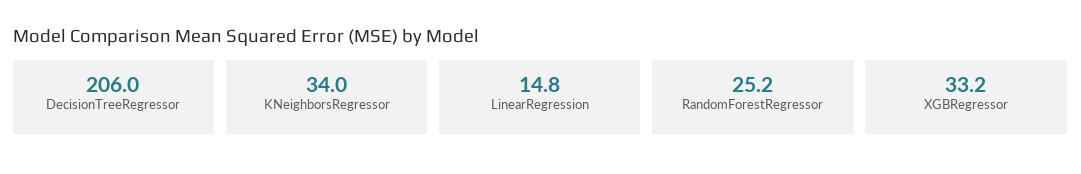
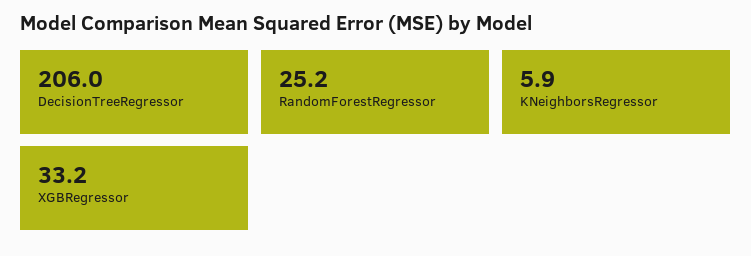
  {
    "DecisionTreeRegressor": 206,
-   "KNeighborsRegressor": 34,
+   "KNeighborsRegressor": 5.9,
-   "LinearRegression": 14.8,
    "RandomForestRegressor": 25.2,
    "XGBRegressor": 33.2
  }

